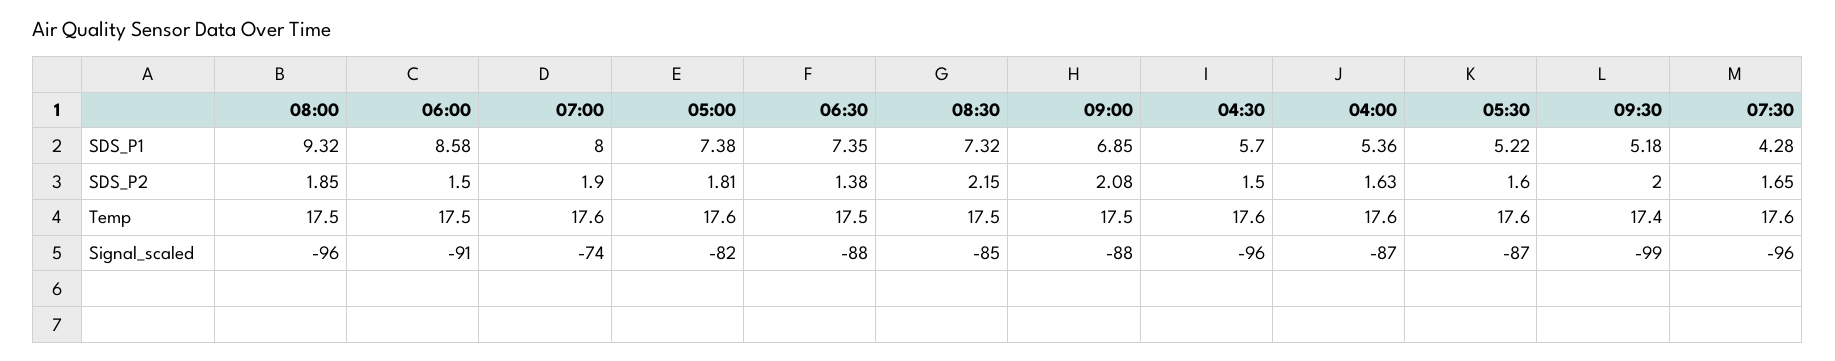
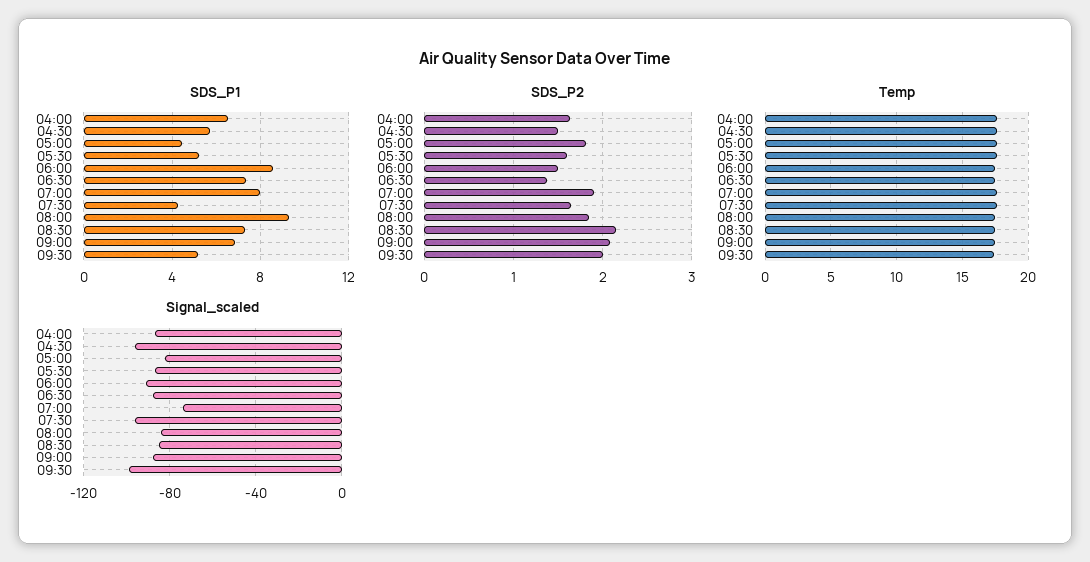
  {
    "SDS_P1": {
      "08:00": 9.32,
      "06:00": 8.58,
      "07:00": 8,
-     "05:00": 7.38,
+     "05:00": 4.5,
      "06:30": 7.35,
      "08:30": 7.32,
      "09:00": 6.85,
      "04:30": 5.7,
-     "04:00": 5.36,
+     "04:00": 6.5,
      "05:30": 5.22,
      "09:30": 5.18,
      "07:30": 4.28
    },
    "SDS_P2": {
      "08:00": 1.85,
      "06:00": 1.5,
      "07:00": 1.9,
      "05:00": 1.81,
      "06:30": 1.38,
      "08:30": 2.15,
      "09:00": 2.08,
      "04:30": 1.5,
      "04:00": 1.63,
      "05:30": 1.6,
      "09:30": 2,
      "07:30": 1.65
    },
    "Temp": {
      "08:00": 17.5,
      "06:00": 17.5,
      "07:00": 17.6,
      "05:00": 17.6,
      "06:30": 17.5,
      "08:30": 17.5,
      "09:00": 17.5,
      "04:30": 17.6,
      "04:00": 17.6,
      "05:30": 17.6,
      "09:30": 17.4,
      "07:30": 17.6
    },
    "Signal_scaled": {
-     "08:00": -96,
+     "08:00": -85,
      "06:00": -91,
      "07:00": -74,
      "05:00": -82,
      "06:30": -88,
      "08:30": -85,
      "09:00": -88,
      "04:30": -96,
      "04:00": -87,
      "05:30": -87,
      "09:30": -99,
      "07:30": -96
    }
  }

